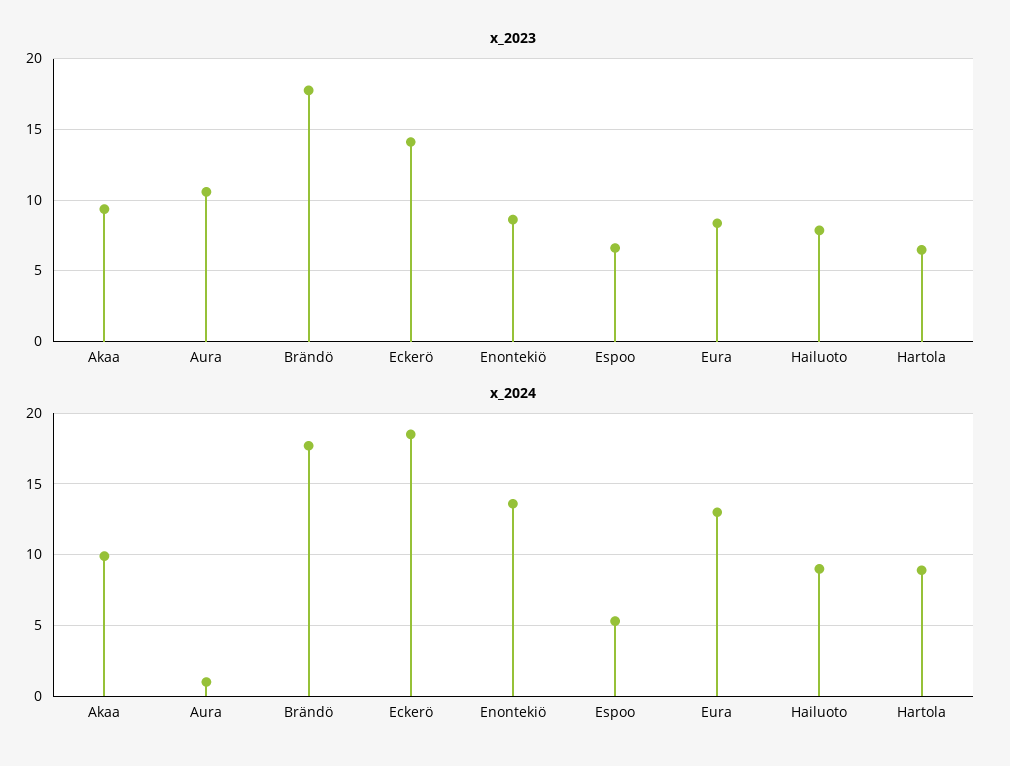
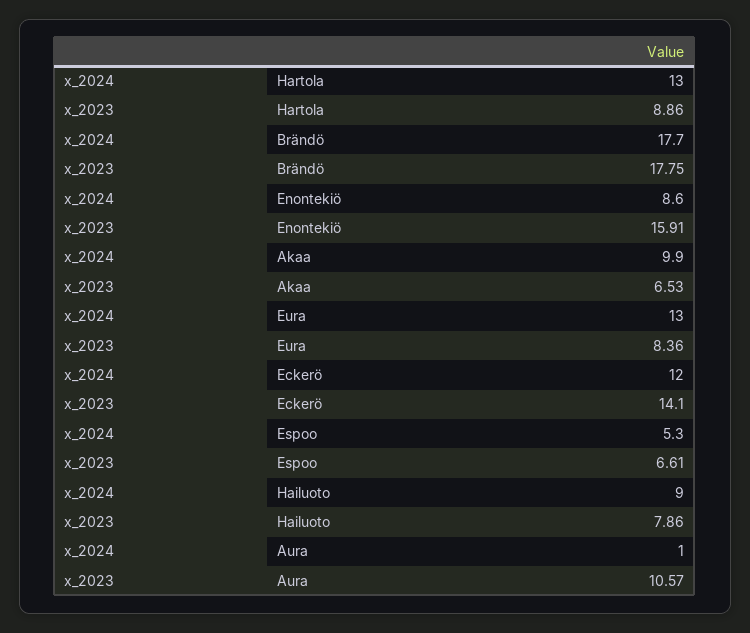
  {
    "x_2023": {
-     "Akaa": 9.5,
+     "Akaa": 6.53,
      "Aura": 10.57,
      "Brändö": 17.75,
      "Eckerö": 14.1,
-     "Enontekiö": 8.5,
+     "Enontekiö": 15.91,
      "Espoo": 6.61,
      "Eura": 8.36,
      "Hailuoto": 7.86,
-     "Hartola": 6.5
+     "Hartola": 8.86
    },
    "x_2024": {
      "Akaa": 9.9,
      "Aura": 1,
      "Brändö": 17.7,
-     "Eckerö": 18.5,
+     "Eckerö": 12,
-     "Enontekiö": 13.5,
+     "Enontekiö": 8.6,
      "Espoo": 5.3,
      "Eura": 13,
      "Hailuoto": 9,
-     "Hartola": 9
+     "Hartola": 13
    }
  }

